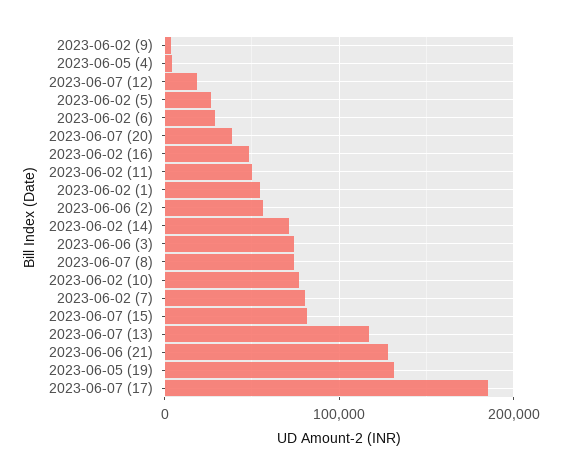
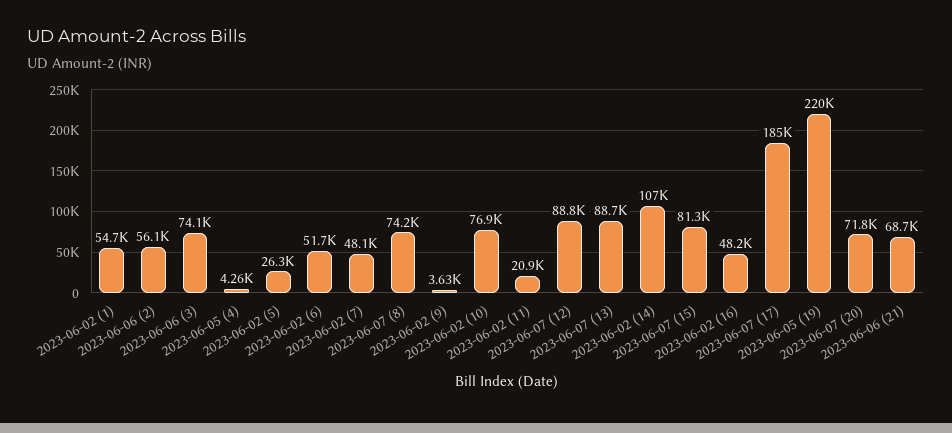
  {
    "2023-06-02 (9)": 3630,
    "2023-06-05 (4)": 4260,
-   "2023-06-07 (12)": 20000,
+   "2023-06-07 (12)": 88800,
    "2023-06-02 (5)": 26300,
-   "2023-06-02 (6)": 30000,
+   "2023-06-02 (6)": 51700,
-   "2023-06-07 (20)": 40000,
+   "2023-06-07 (20)": 71800,
    "2023-06-02 (16)": 48200,
-   "2023-06-02 (11)": 50000,
+   "2023-06-02 (11)": 20900,
    "2023-06-02 (1)": 54700,
    "2023-06-06 (2)": 56100,
-   "2023-06-02 (14)": 70000,
+   "2023-06-02 (14)": 107000,
    "2023-06-06 (3)": 74100,
    "2023-06-07 (8)": 74200,
    "2023-06-02 (10)": 76900,
-   "2023-06-02 (7)": 80000,
+   "2023-06-02 (7)": 48100,
    "2023-06-07 (15)": 81300,
-   "2023-06-07 (13)": 120000,
+   "2023-06-07 (13)": 88700,
-   "2023-06-06 (21)": 130000,
+   "2023-06-06 (21)": 68700,
-   "2023-06-05 (19)": 130000,
+   "2023-06-05 (19)": 220000,
    "2023-06-07 (17)": 185000
  }

